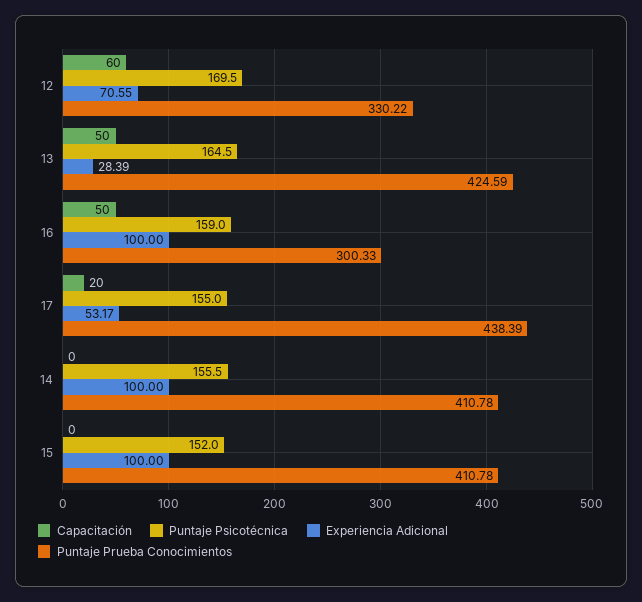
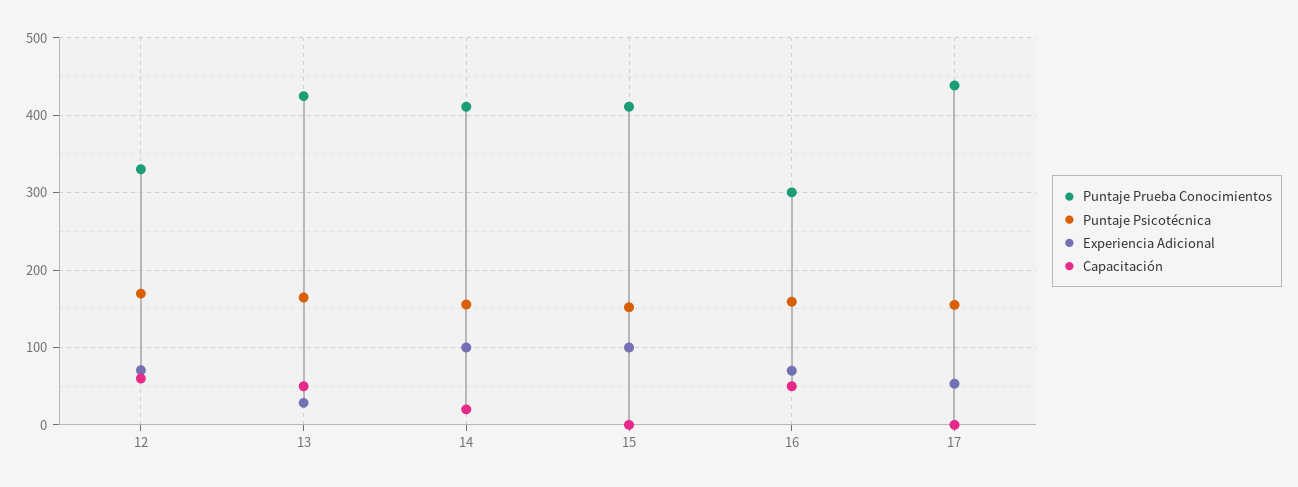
  {
    "Capacitación": {
      "12": 60,
      "13": 50,
      "16": 50,
-     "17": 20,
+     "17": 0,
-     "14": 0,
+     "14": 20,
      "15": 0
    },
    "Puntaje Psicotécnica": {
      "12": 169.5,
      "13": 164.5,
      "16": 159,
      "17": 155,
      "14": 155.5,
      "15": 152
    },
    "Experiencia Adicional": {
      "12": 70.55,
      "13": 28.39,
-     "16": 100,
+     "16": 70,
      "17": 53.17,
      "14": 100,
      "15": 100
    },
    "Puntaje Prueba Conocimientos": {
      "12": 330.22,
      "13": 424.59,
      "16": 300.33,
      "17": 438.39,
      "14": 410.78,
      "15": 410.78
    }
  }

